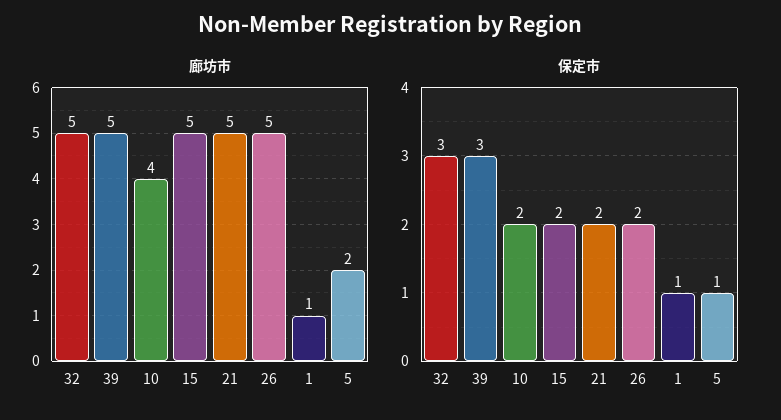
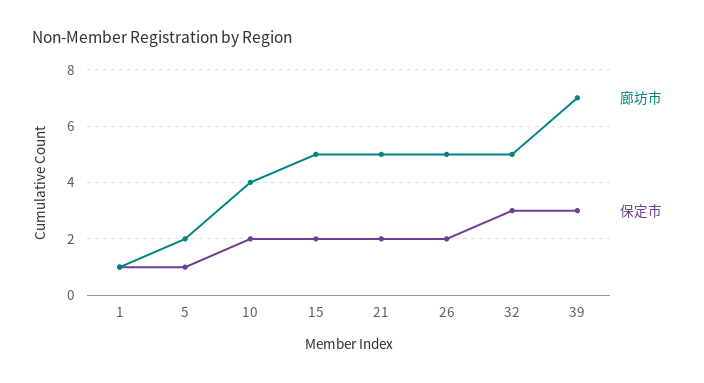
  {
    "廊坊市": {
      "32": 5,
-     "39": 5,
+     "39": 7,
      "10": 4,
      "15": 5,
      "21": 5,
      "26": 5,
      "1": 1,
      "5": 2
    },
    "保定市": {
      "32": 3,
      "39": 3,
      "10": 2,
      "15": 2,
      "21": 2,
      "26": 2,
      "1": 1,
      "5": 1
    }
  }

